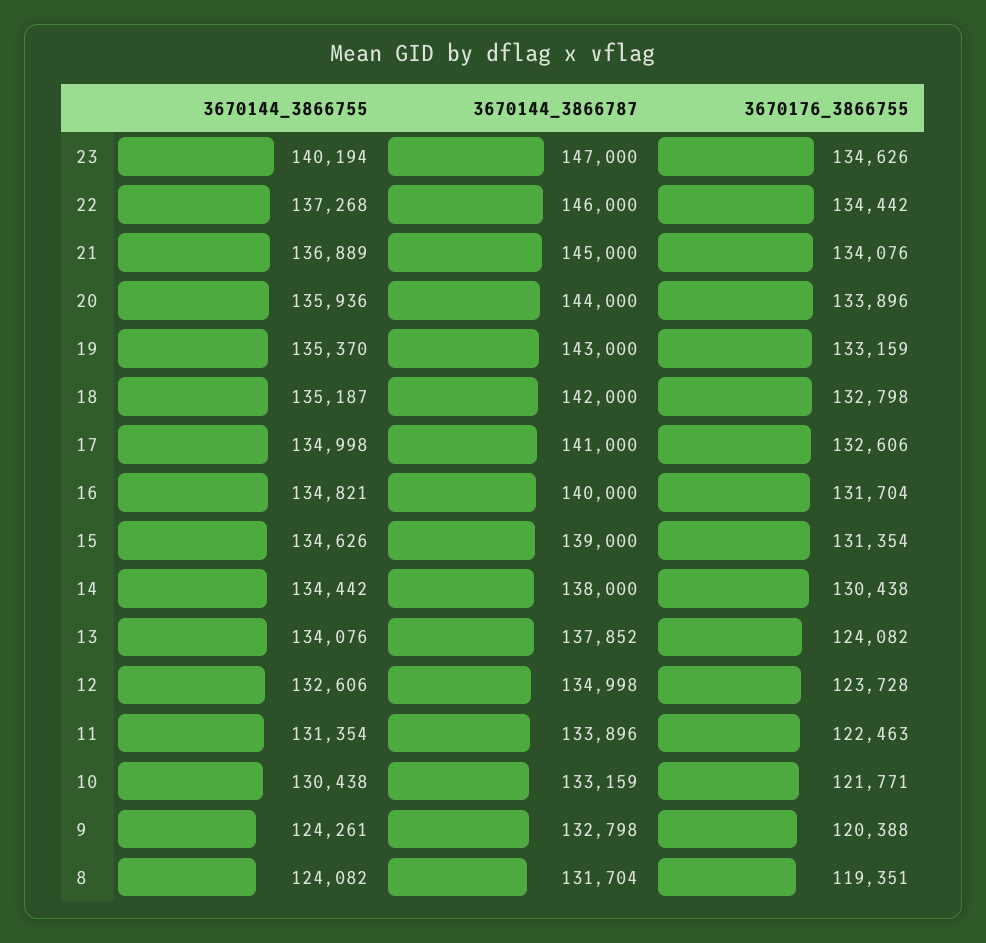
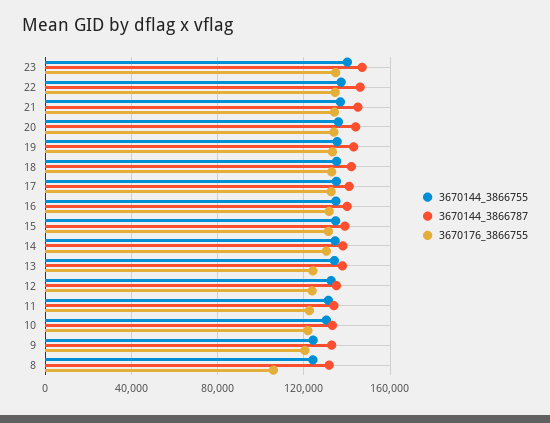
  {
    "3670144_3866755": {
      "23": 140194,
      "22": 137268,
      "21": 136889,
      "20": 135936,
      "19": 135370,
      "18": 135187,
      "17": 134998,
      "16": 134821,
      "15": 134626,
      "14": 134442,
      "13": 134076,
      "12": 132606,
      "11": 131354,
      "10": 130438,
      "9": 124261,
      "8": 124082
    },
    "3670144_3866787": {
      "23": 147000,
      "22": 146000,
      "21": 145000,
      "20": 144000,
      "19": 143000,
      "18": 142000,
      "17": 141000,
      "16": 140000,
      "15": 139000,
      "14": 138000,
      "13": 137852,
      "12": 134998,
      "11": 133896,
      "10": 133159,
      "9": 132798,
      "8": 131704
    },
    "3670176_3866755": {
      "23": 134626,
      "22": 134442,
      "21": 134076,
      "20": 133896,
      "19": 133159,
      "18": 132798,
      "17": 132606,
      "16": 131704,
      "15": 131354,
      "14": 130438,
      "13": 124082,
      "12": 123728,
      "11": 122463,
      "10": 121771,
      "9": 120388,
-     "8": 119351
+     "8": 105000
    }
  }

